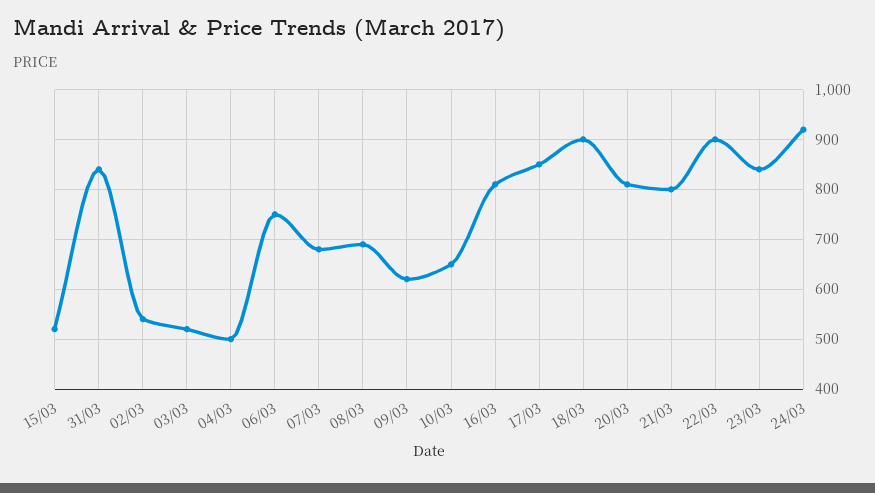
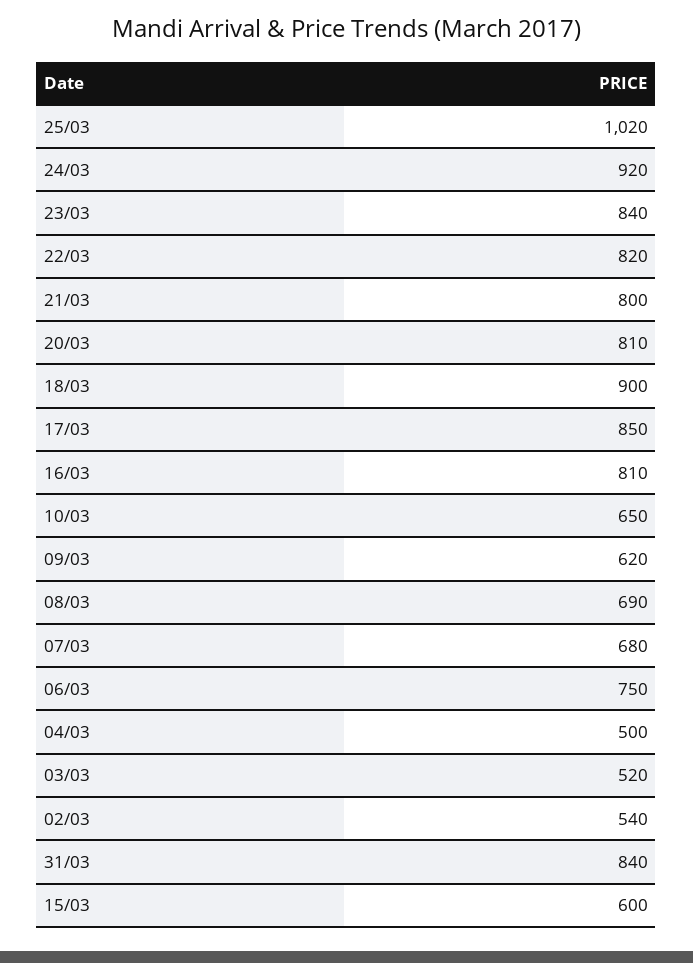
  {
-   "15/03": 520,
+   "15/03": 600,
    "31/03": 840,
    "02/03": 540,
    "03/03": 520,
    "04/03": 500,
    "06/03": 750,
    "07/03": 680,
    "08/03": 690,
    "09/03": 620,
    "10/03": 650,
    "16/03": 810,
    "17/03": 850,
    "18/03": 900,
    "20/03": 810,
    "21/03": 800,
-   "22/03": 900,
+   "22/03": 820,
    "23/03": 840,
-   "24/03": 920
+   "24/03": 920,
+   "25/03": 1020
  }

